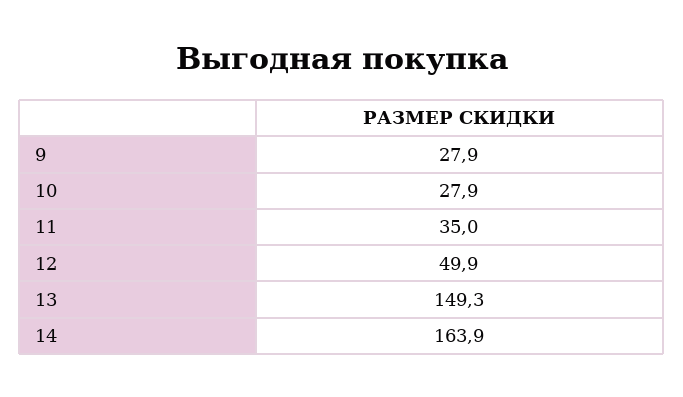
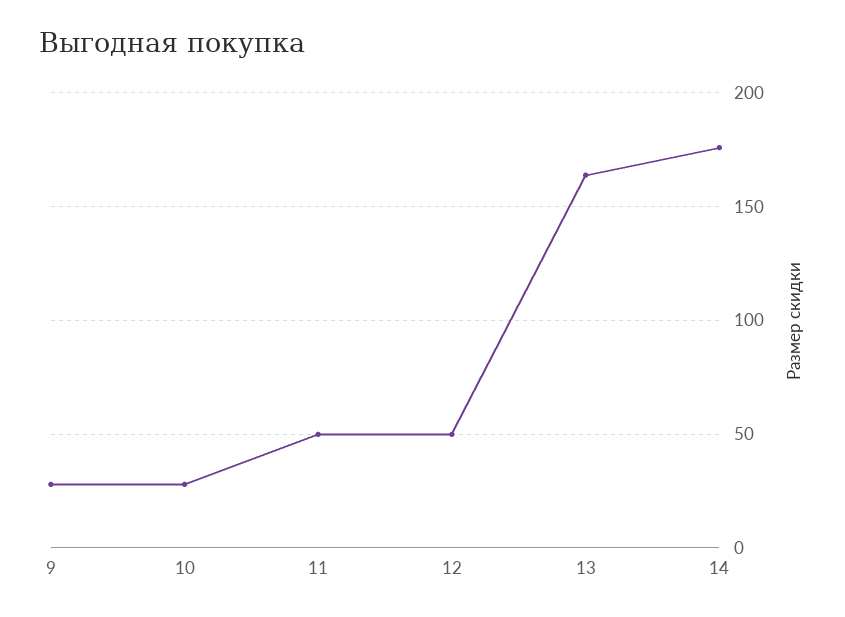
  {
    "9": 27.9,
    "10": 27.9,
-   "11": 35,
+   "11": 50,
    "12": 49.9,
-   "13": 149.3,
+   "13": 165,
-   "14": 163.9
+   "14": 175
  }

